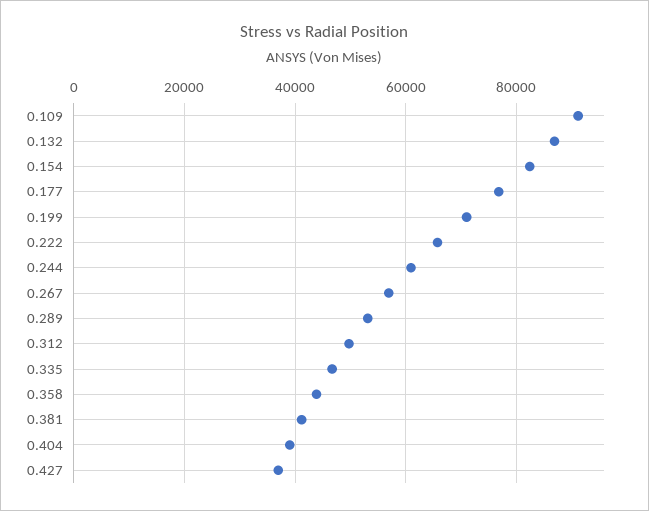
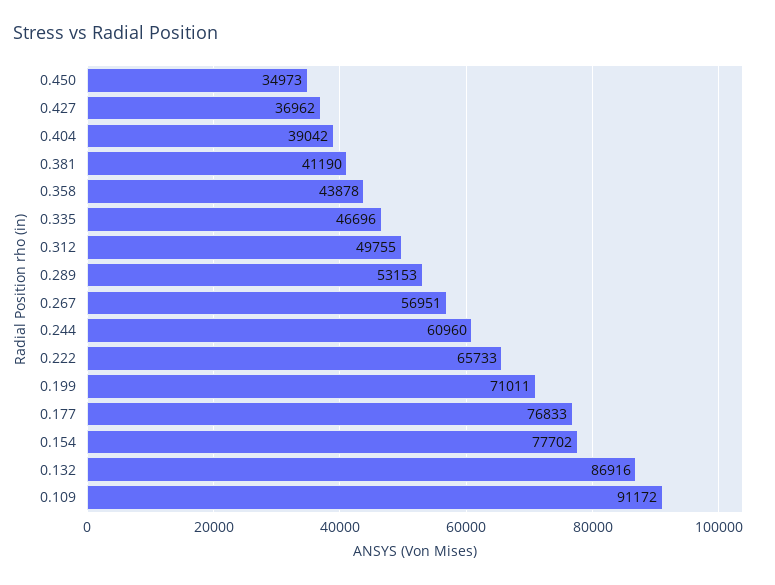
  {
    "0.109": 91172,
    "0.132": 86916,
-   "0.154": 82000,
+   "0.154": 77702,
    "0.177": 76833,
    "0.199": 71011,
    "0.222": 65733,
    "0.244": 60960,
    "0.267": 56951,
    "0.289": 53153,
    "0.312": 49755,
    "0.335": 46696,
    "0.358": 43878,
    "0.381": 41190,
    "0.404": 39042,
-   "0.427": 36962
+   "0.427": 36962,
+   "0.450": 34973
  }

